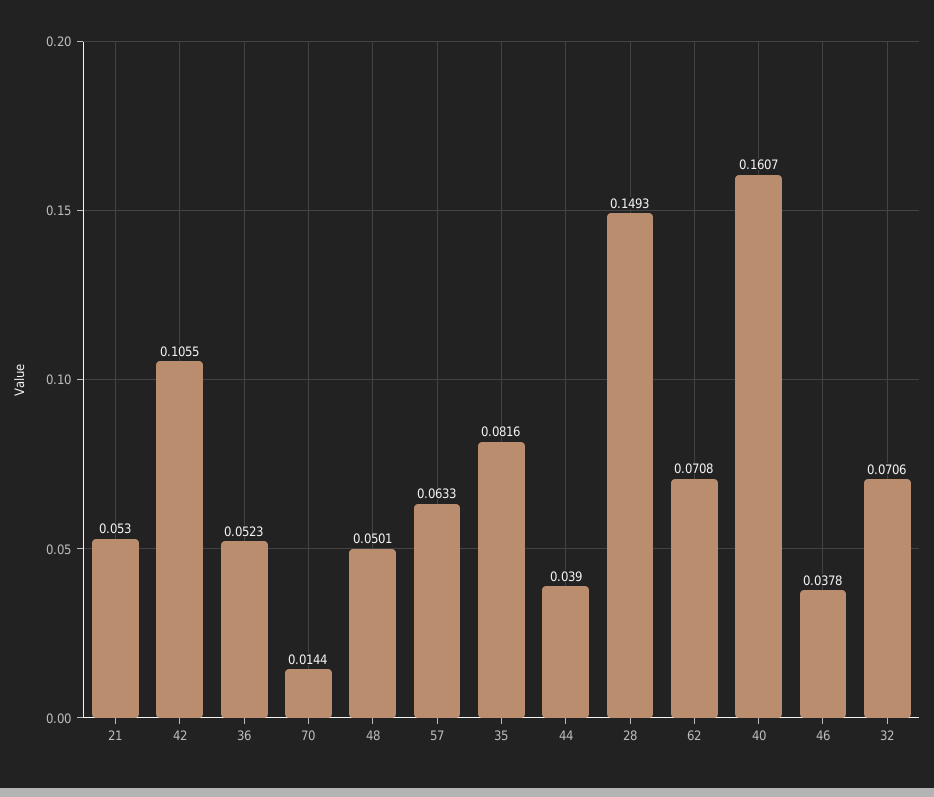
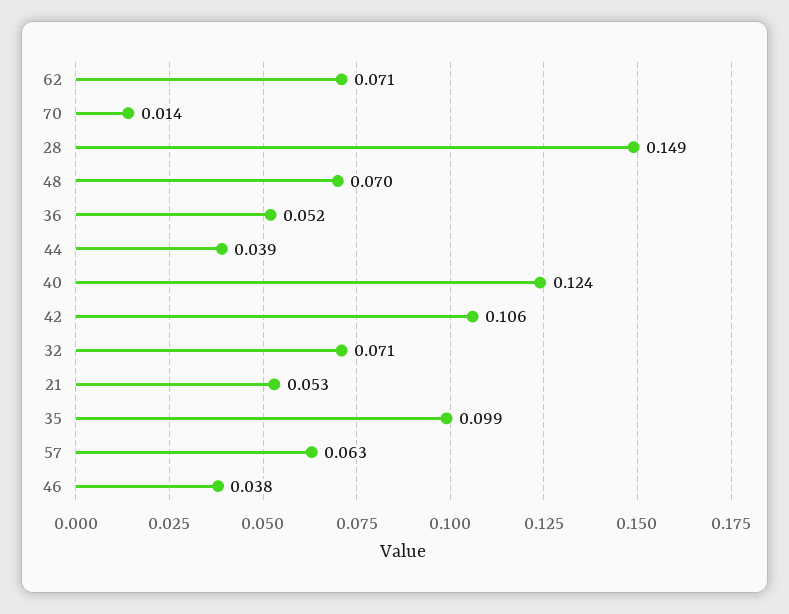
  {
    "21": 0.053,
    "42": 0.1055,
    "36": 0.0523,
    "70": 0.0144,
-   "48": 0.0501,
+   "48": 0.07,
    "57": 0.0633,
-   "35": 0.0816,
+   "35": 0.099,
    "44": 0.039,
    "28": 0.1493,
    "62": 0.0708,
-   "40": 0.1607,
+   "40": 0.124,
    "46": 0.0378,
    "32": 0.0706
  }

